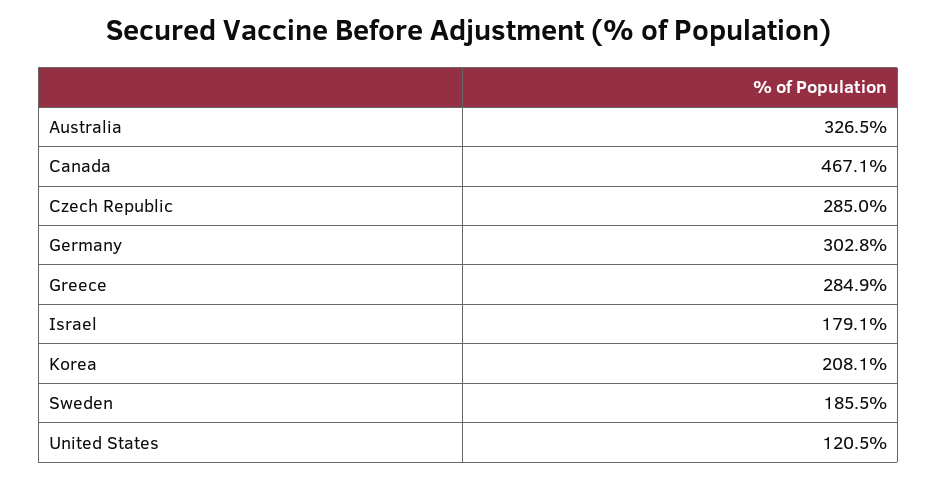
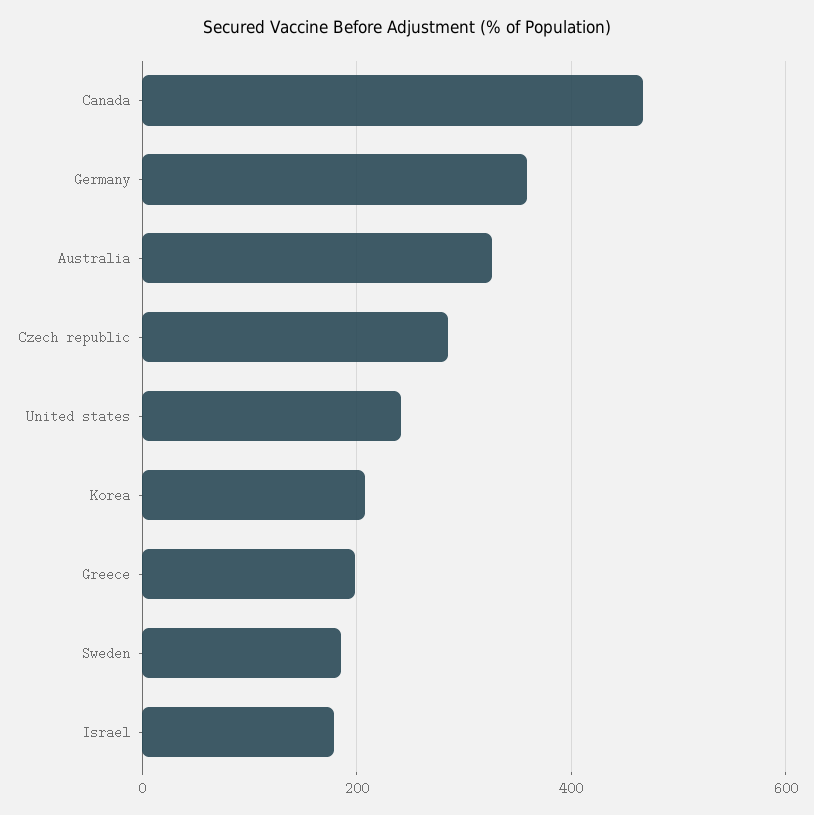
  {
    "Australia": 326.5,
    "Canada": 467.1,
    "Czech Republic": 285,
-   "Germany": 302.8,
+   "Germany": 360,
-   "Greece": 284.9,
+   "Greece": 200,
    "Israel": 179.1,
    "Korea": 208.1,
    "Sweden": 185.5,
-   "United States": 120.5
+   "United States": 240
  }

